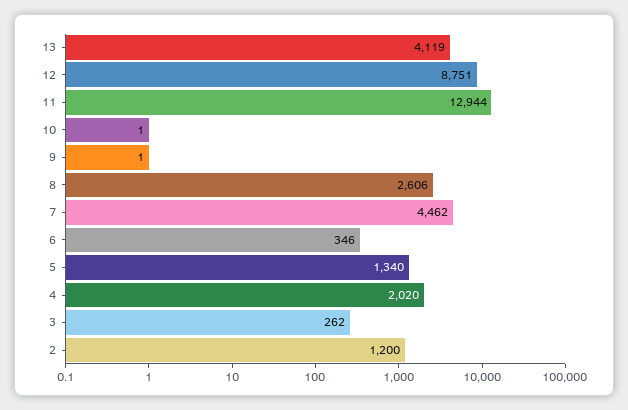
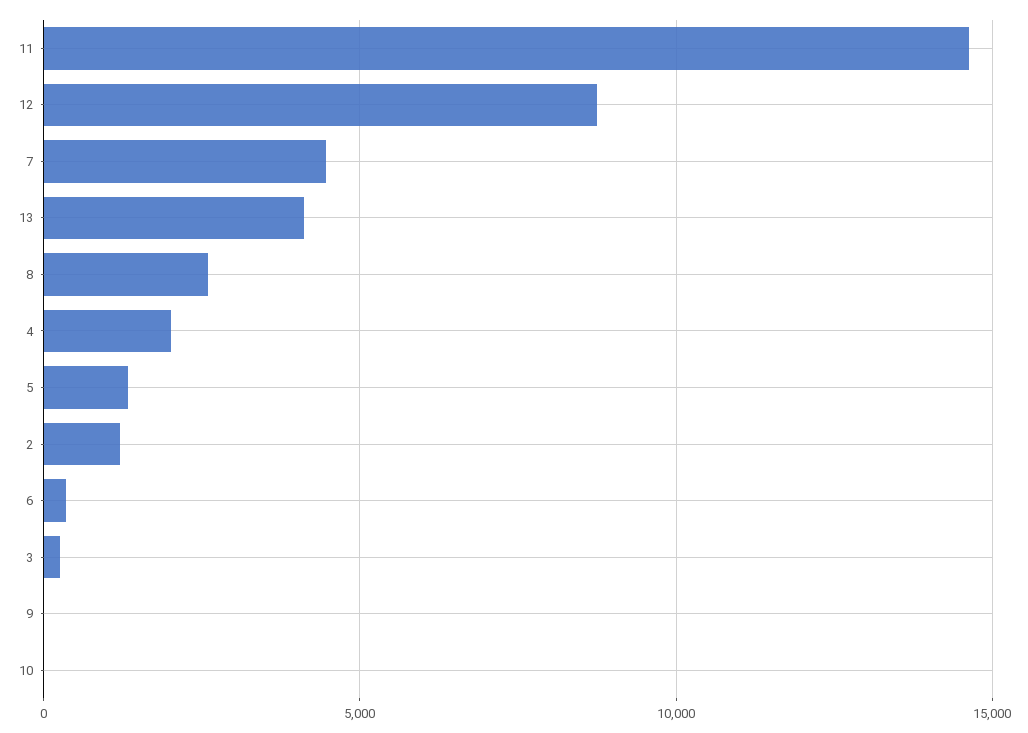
  {
    "13": 4119,
    "12": 8751,
-   "11": 12944,
+   "11": 14500,
    "10": 1,
    "9": 1,
    "8": 2606,
    "7": 4462,
    "6": 346,
    "5": 1340,
    "4": 2020,
    "3": 262,
    "2": 1200
  }

